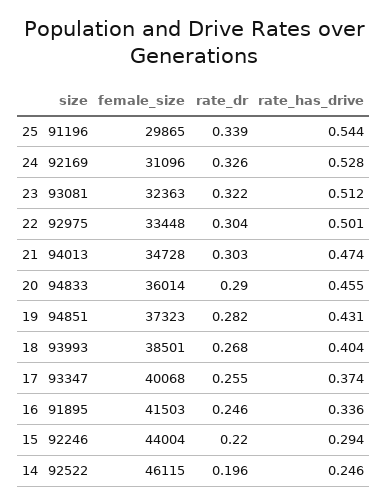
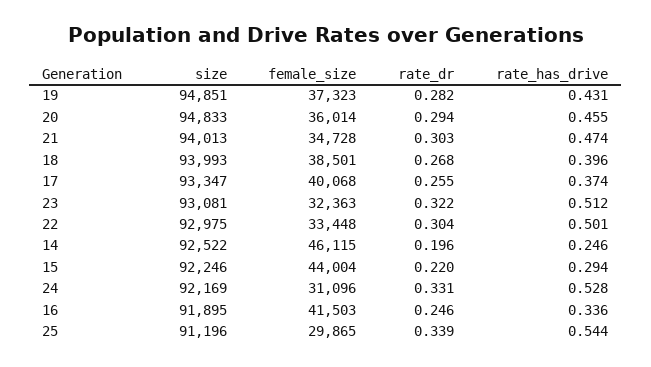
  {
    "size": {
      "25": 91196,
      "24": 92169,
      "23": 93081,
      "22": 92975,
      "21": 94013,
      "20": 94833,
      "19": 94851,
      "18": 93993,
      "17": 93347,
      "16": 91895,
      "15": 92246,
      "14": 92522
    },
    "female_size": {
      "25": 29865,
      "24": 31096,
      "23": 32363,
      "22": 33448,
      "21": 34728,
      "20": 36014,
      "19": 37323,
      "18": 38501,
      "17": 40068,
      "16": 41503,
      "15": 44004,
      "14": 46115
    },
    "rate_dr": {
      "25": 0.339,
-     "24": 0.326,
+     "24": 0.331,
      "23": 0.322,
      "22": 0.304,
      "21": 0.303,
-     "20": 0.29,
+     "20": 0.294,
      "19": 0.282,
      "18": 0.268,
      "17": 0.255,
      "16": 0.246,
      "15": 0.22,
      "14": 0.196
    },
    "rate_has_drive": {
      "25": 0.544,
      "24": 0.528,
      "23": 0.512,
      "22": 0.501,
      "21": 0.474,
      "20": 0.455,
      "19": 0.431,
-     "18": 0.404,
+     "18": 0.396,
      "17": 0.374,
      "16": 0.336,
      "15": 0.294,
      "14": 0.246
    }
  }

